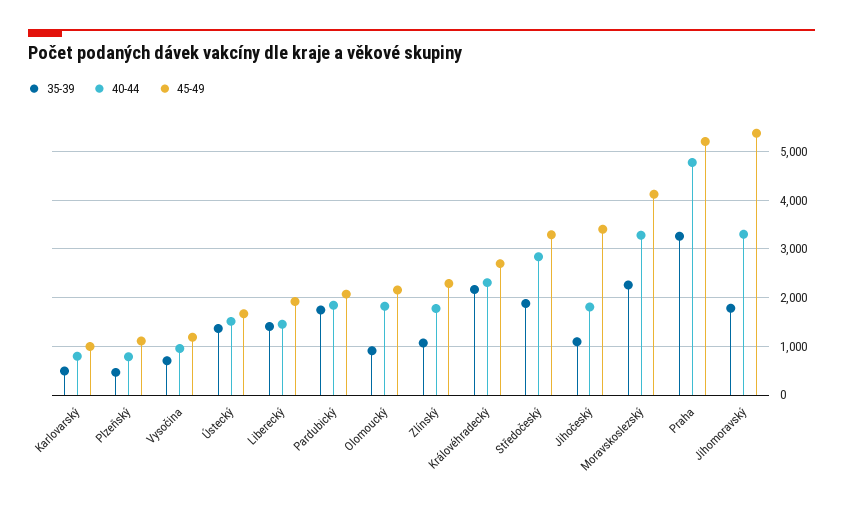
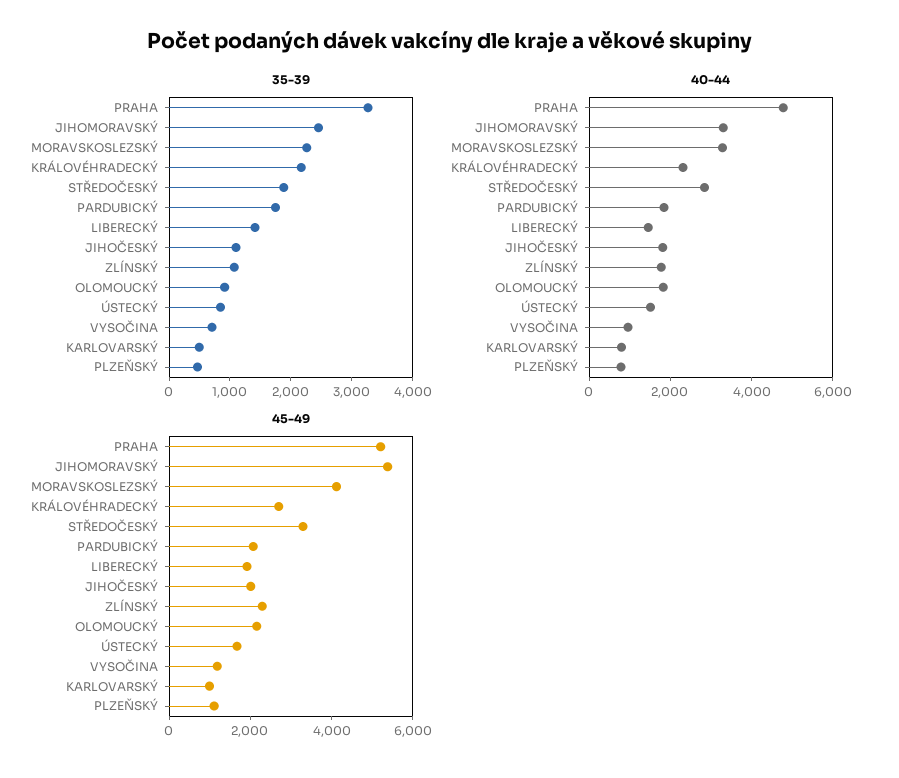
  {
    "35-39": {
      "Karlovarský": 400,
      "Plzeňský": 400,
      "Vysočina": 800,
-     "Ústecký": 1400,
+     "Ústecký": 800,
      "Liberecký": 1400,
      "Pardubický": 1800,
      "Olomoucký": 1000,
      "Zlínský": 1000,
      "Královéhradecký": 2200,
      "Středočeský": 1800,
      "Jihočeský": 1000,
      "Moravskoslezský": 2200,
      "Praha": 3200,
-     "Jihomoravský": 1800
+     "Jihomoravský": 2400
    },
    "40-44": {
      "Karlovarský": 800,
      "Plzeňský": 800,
      "Vysočina": 1000,
      "Ústecký": 1600,
      "Liberecký": 1400,
      "Pardubický": 1800,
      "Olomoucký": 1800,
      "Zlínský": 1800,
      "Královéhradecký": 2400,
      "Středočeský": 2800,
      "Jihočeský": 1800,
      "Moravskoslezský": 3200,
      "Praha": 4800,
      "Jihomoravský": 3400
    },
    "45-49": {
      "Karlovarský": 1000,
      "Plzeňský": 1200,
      "Vysočina": 1200,
      "Ústecký": 1600,
      "Liberecký": 2000,
      "Pardubický": 2000,
      "Olomoucký": 2200,
      "Zlínský": 2200,
      "Královéhradecký": 2600,
      "Středočeský": 3200,
-     "Jihočeský": 3400,
+     "Jihočeský": 2000,
      "Moravskoslezský": 4200,
      "Praha": 5200,
      "Jihomoravský": 5400
    }
  }

